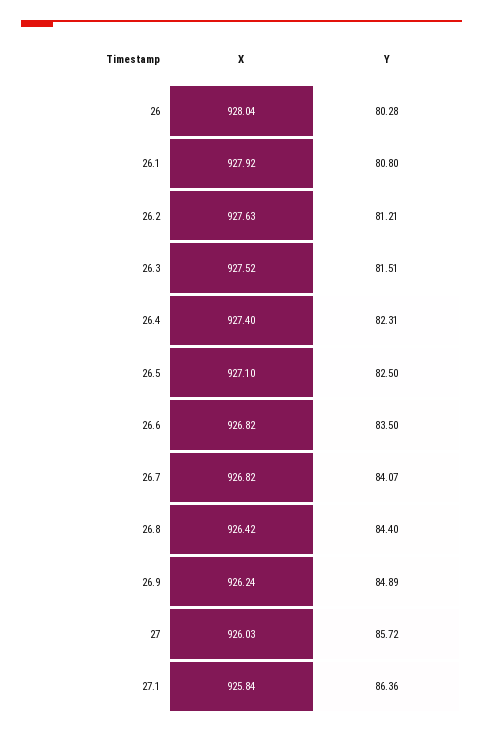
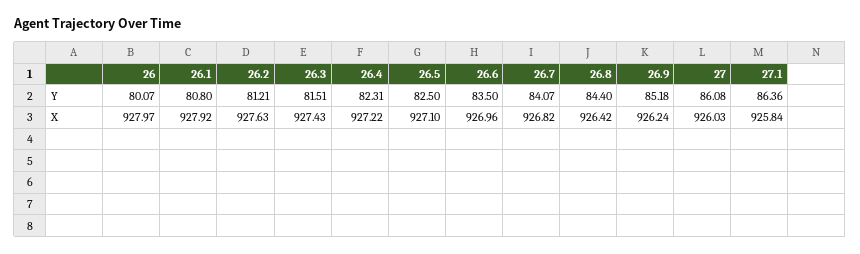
  {
    "X": {
-     "26": 928.04,
+     "26": 927.97,
      "26.1": 927.92,
      "26.2": 927.63,
-     "26.3": 927.52,
+     "26.3": 927.43,
-     "26.4": 927.4,
+     "26.4": 927.22,
      "26.5": 927.1,
-     "26.6": 926.82,
+     "26.6": 926.96,
      "26.7": 926.82,
      "26.8": 926.42,
      "26.9": 926.24,
      "27": 926.03,
      "27.1": 925.84
    },
    "Y": {
-     "26": 80.28,
+     "26": 80.07,
      "26.1": 80.8,
      "26.2": 81.21,
      "26.3": 81.51,
      "26.4": 82.31,
      "26.5": 82.5,
      "26.6": 83.5,
      "26.7": 84.07,
      "26.8": 84.4,
-     "26.9": 84.89,
+     "26.9": 85.18,
-     "27": 85.72,
+     "27": 86.08,
      "27.1": 86.36
    }
  }

